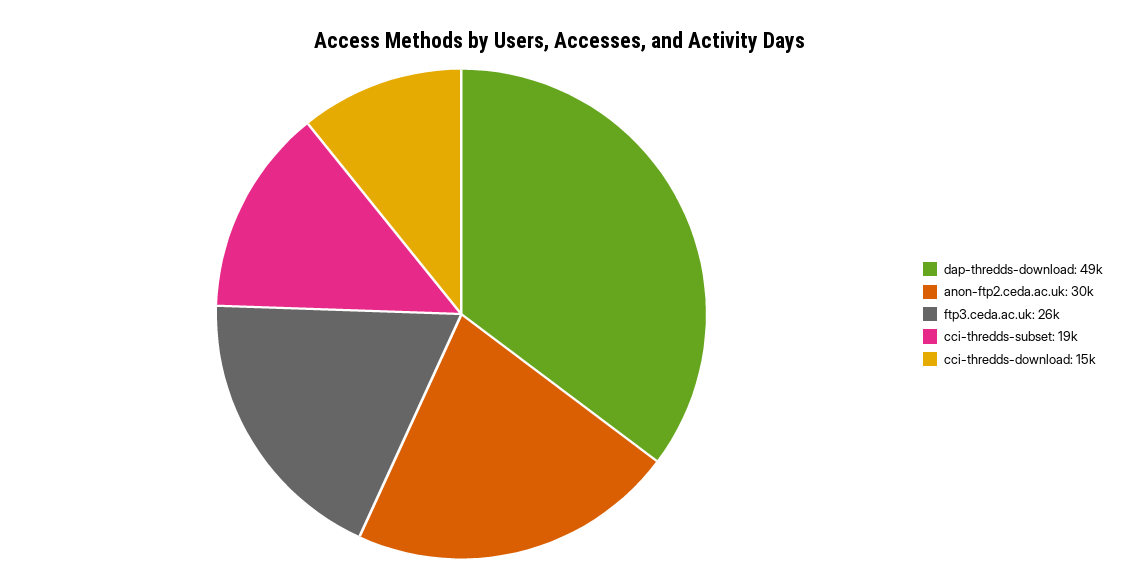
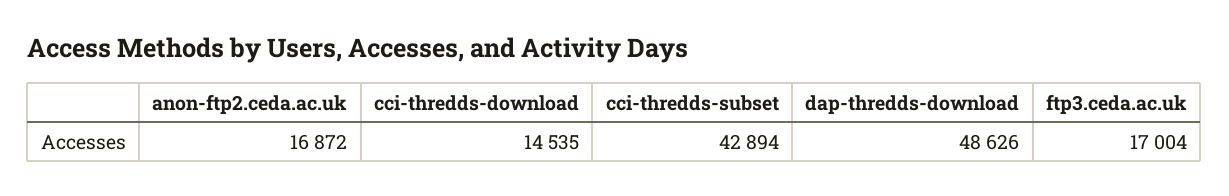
  {
    "dap-thredds-download": 48626,
-   "anon-ftp2.ceda.ac.uk": 30000,
+   "anon-ftp2.ceda.ac.uk": 16872,
-   "ftp3.ceda.ac.uk": 26000,
+   "ftp3.ceda.ac.uk": 17004,
-   "cci-thredds-subset": 19000,
+   "cci-thredds-subset": 42894,
    "cci-thredds-download": 14535
  }

